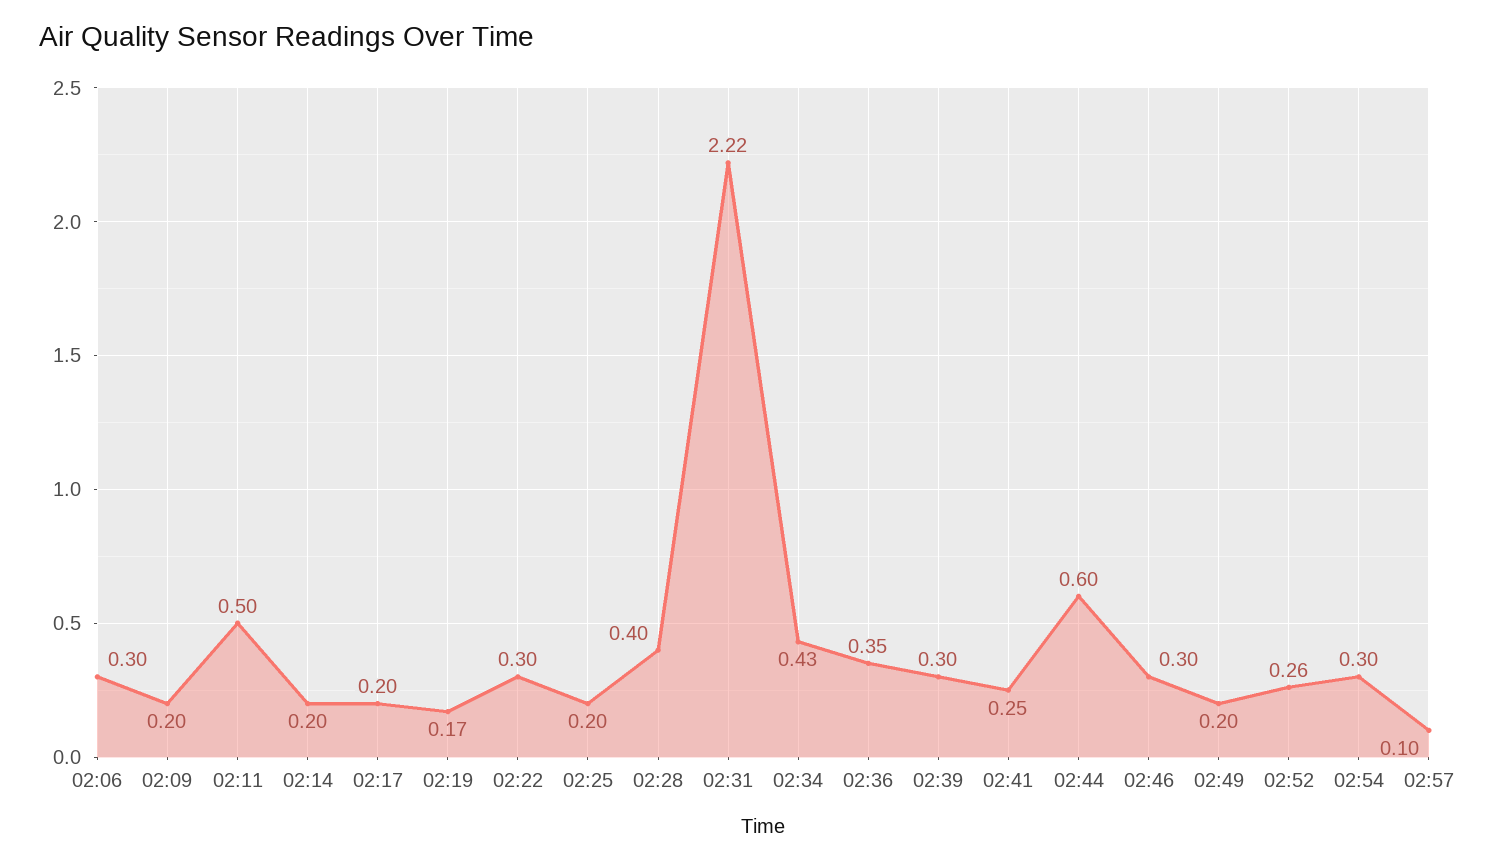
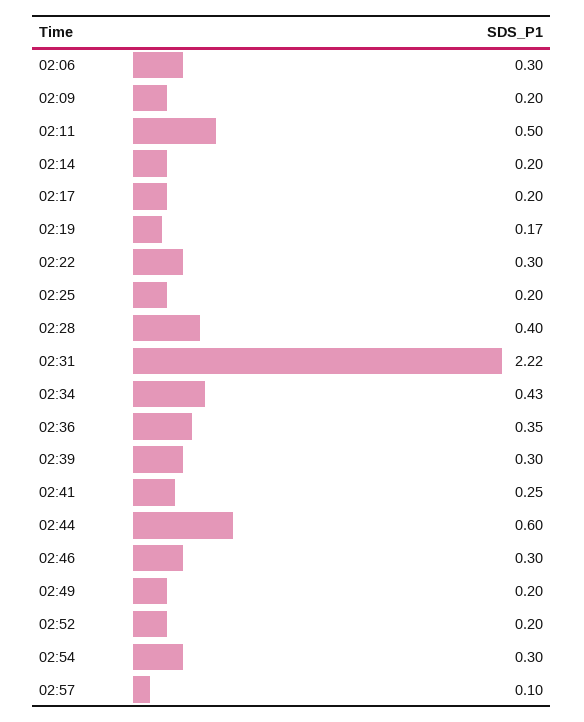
  {
    "02:06": 0.3,
    "02:09": 0.2,
    "02:11": 0.5,
    "02:14": 0.2,
    "02:17": 0.2,
    "02:19": 0.17,
    "02:22": 0.3,
    "02:25": 0.2,
    "02:28": 0.4,
    "02:31": 2.22,
    "02:34": 0.43,
    "02:36": 0.35,
    "02:39": 0.3,
    "02:41": 0.25,
    "02:44": 0.6,
    "02:46": 0.3,
    "02:49": 0.2,
-   "02:52": 0.26,
+   "02:52": 0.2,
    "02:54": 0.3,
    "02:57": 0.1
  }

